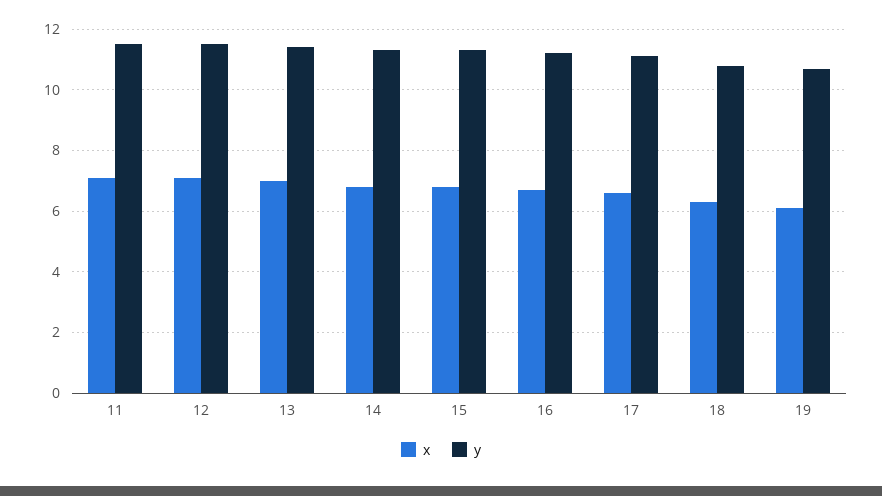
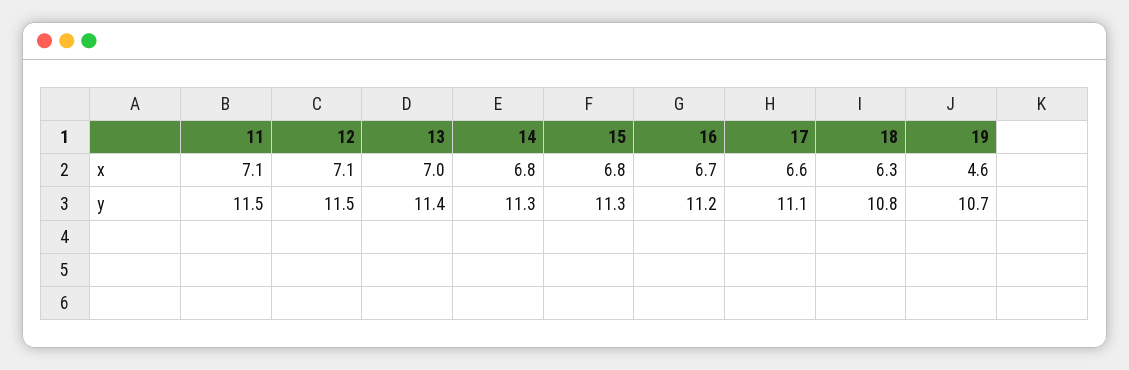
  {
    "x": {
      "11": 7.1,
      "12": 7.1,
      "13": 7,
      "14": 6.8,
      "15": 6.8,
      "16": 6.7,
      "17": 6.6,
      "18": 6.3,
-     "19": 6
+     "19": 4.6
    },
    "y": {
      "11": 11.5,
      "12": 11.5,
      "13": 11.4,
      "14": 11.3,
      "15": 11.3,
      "16": 11.2,
      "17": 11.1,
      "18": 10.8,
      "19": 10.7
    }
  }

